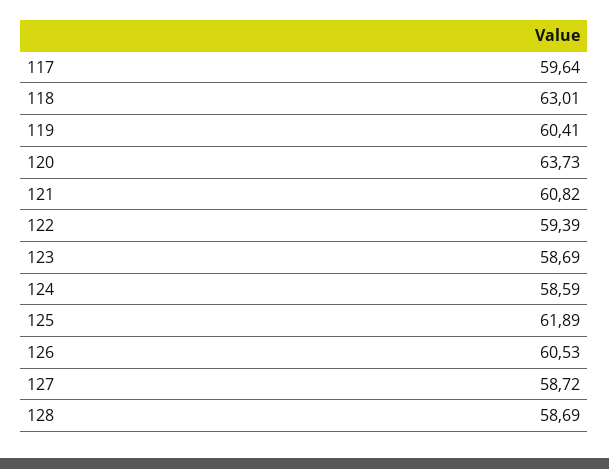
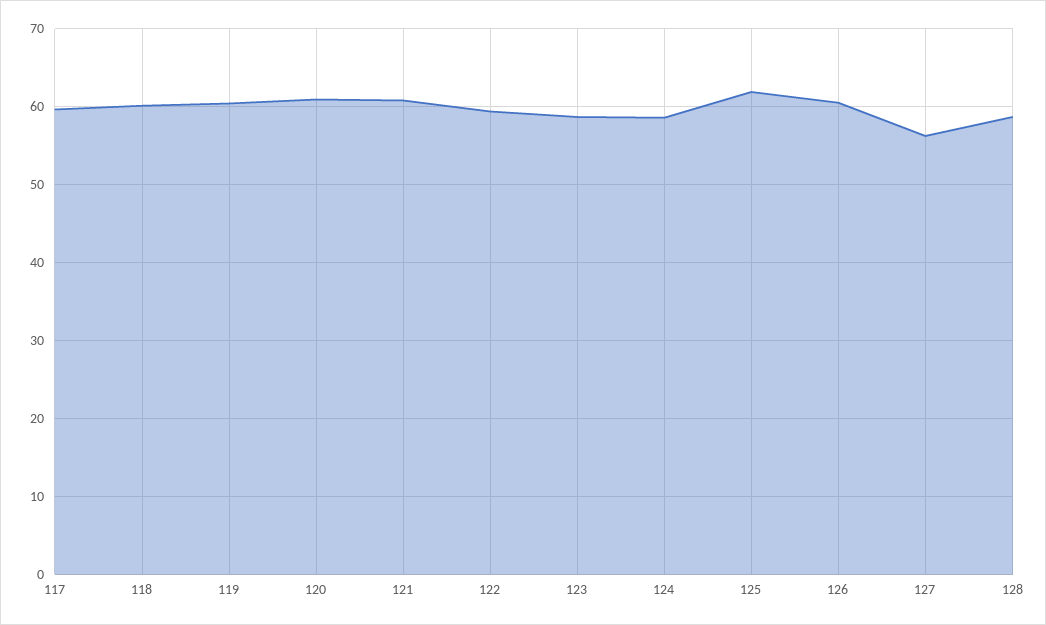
  {
    "117": 59.64,
-   "118": 63.01,
+   "118": 60,
    "119": 60.41,
-   "120": 63.73,
+   "120": 61,
    "121": 60.82,
    "122": 59.39,
    "123": 58.69,
    "124": 58.59,
    "125": 61.89,
    "126": 60.53,
-   "127": 58.72,
+   "127": 56,
    "128": 58.69
  }

